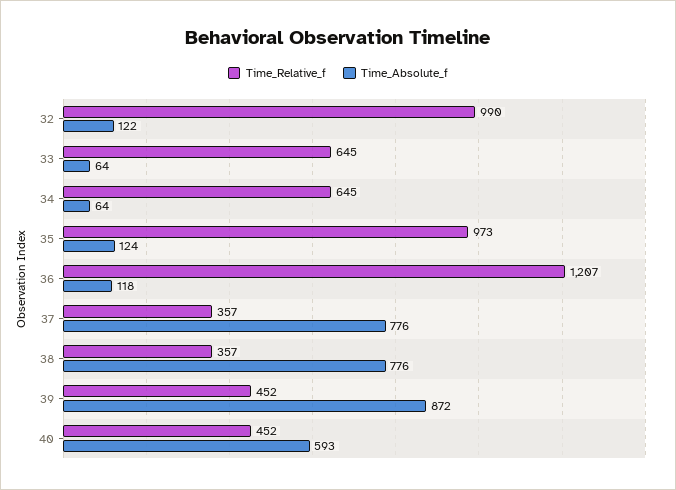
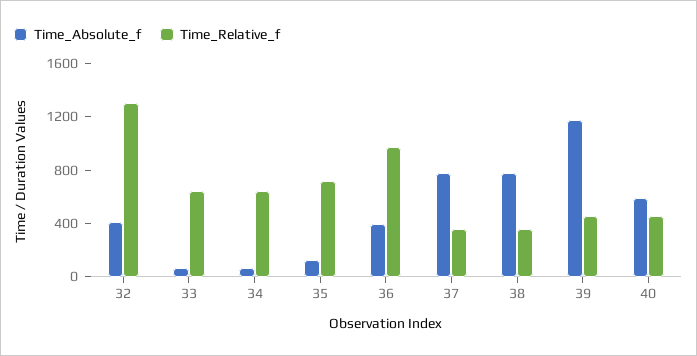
  {
    "Time_Relative_f": {
-     "32": 990,
+     "32": 1300,
      "33": 645,
      "34": 645,
-     "35": 973,
+     "35": 700,
-     "36": 1207,
+     "36": 1000,
      "37": 357,
      "38": 357,
      "39": 452,
      "40": 452
    },
    "Time_Absolute_f": {
-     "32": 122,
+     "32": 400,
      "33": 64,
      "34": 64,
      "35": 124,
-     "36": 118,
+     "36": 400,
      "37": 776,
      "38": 776,
-     "39": 872,
+     "39": 1200,
      "40": 593
    }
  }

